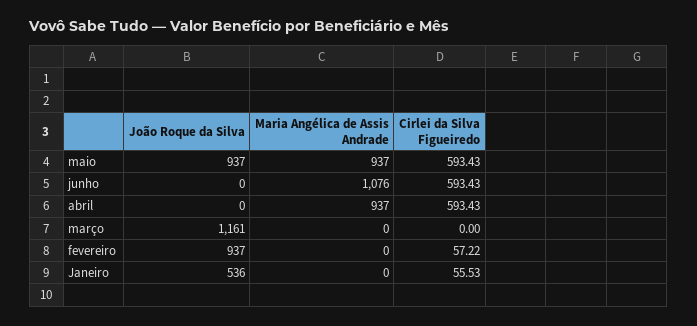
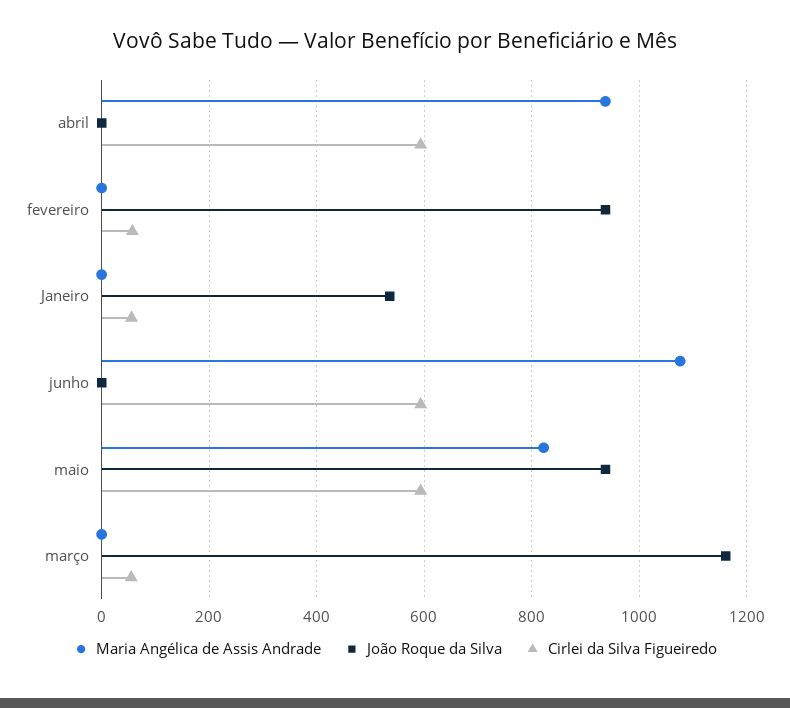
  {
    "João Roque da Silva": {
      "maio": 937,
      "junho": 0,
      "abril": 0,
      "março": 1161,
      "fevereiro": 937,
      "Janeiro": 536
    },
    "Maria Angélica de Assis Andrade": {
-     "maio": 937,
+     "maio": 820,
      "junho": 1076,
      "abril": 937,
      "março": 0,
      "fevereiro": 0,
      "Janeiro": 0
    },
    "Cirlei da Silva Figueiredo": {
      "maio": 593.43,
      "junho": 593.43,
      "abril": 593.43,
-     "março": 0,
+     "março": 60,
      "fevereiro": 57.22,
      "Janeiro": 55.53
    }
  }

